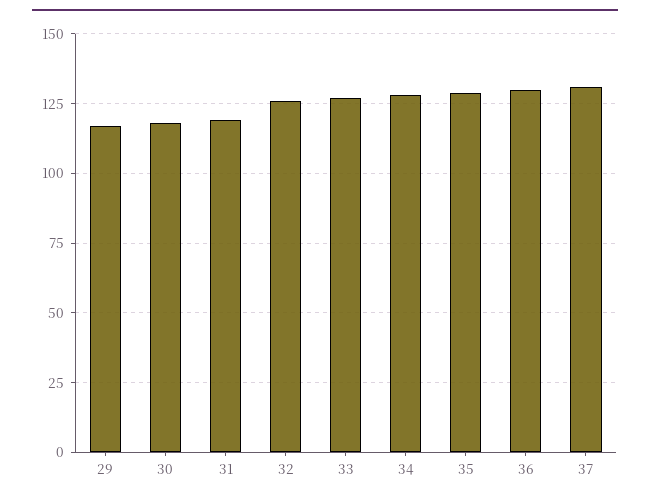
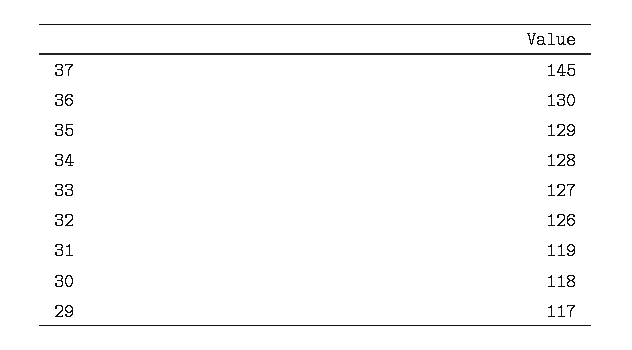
  {
    "29": 117,
    "30": 118,
    "31": 119,
    "32": 126,
    "33": 127,
    "34": 128,
    "35": 129,
    "36": 130,
-   "37": 130
+   "37": 145
  }

